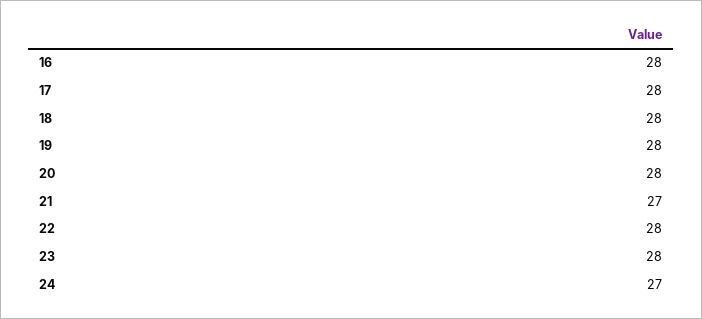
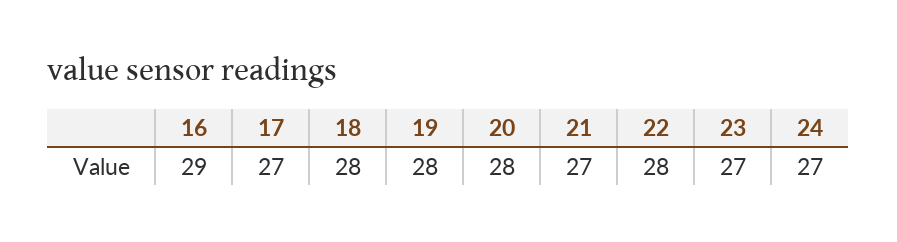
  {
-   "16": 28,
+   "16": 29,
-   "17": 28,
+   "17": 27,
    "18": 28,
    "19": 28,
    "20": 28,
    "21": 27,
    "22": 28,
-   "23": 28,
+   "23": 27,
    "24": 27
  }

